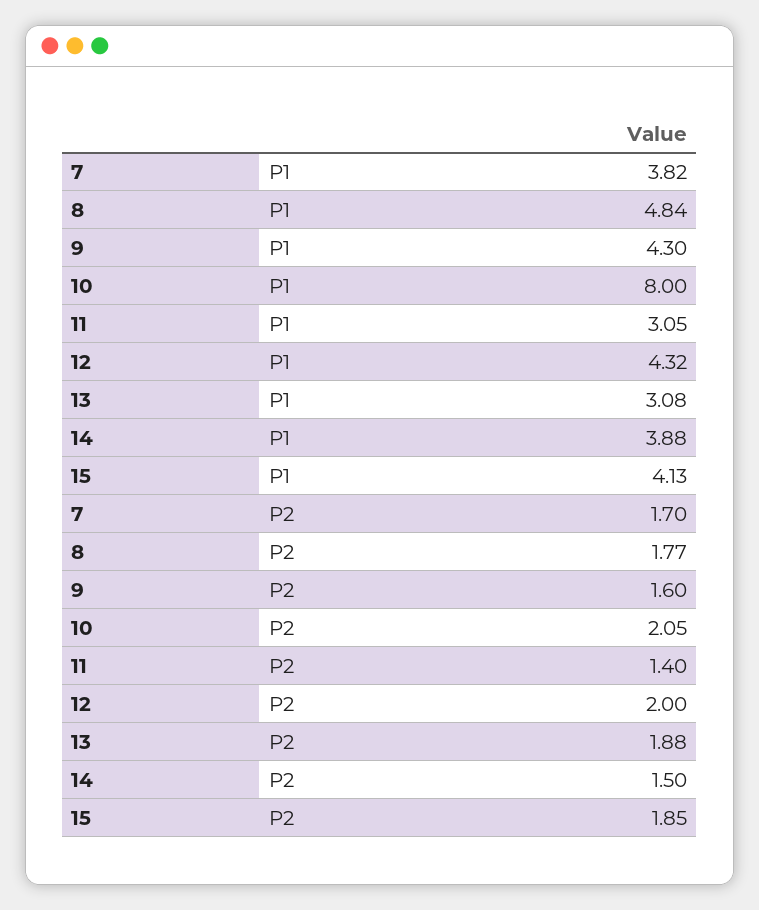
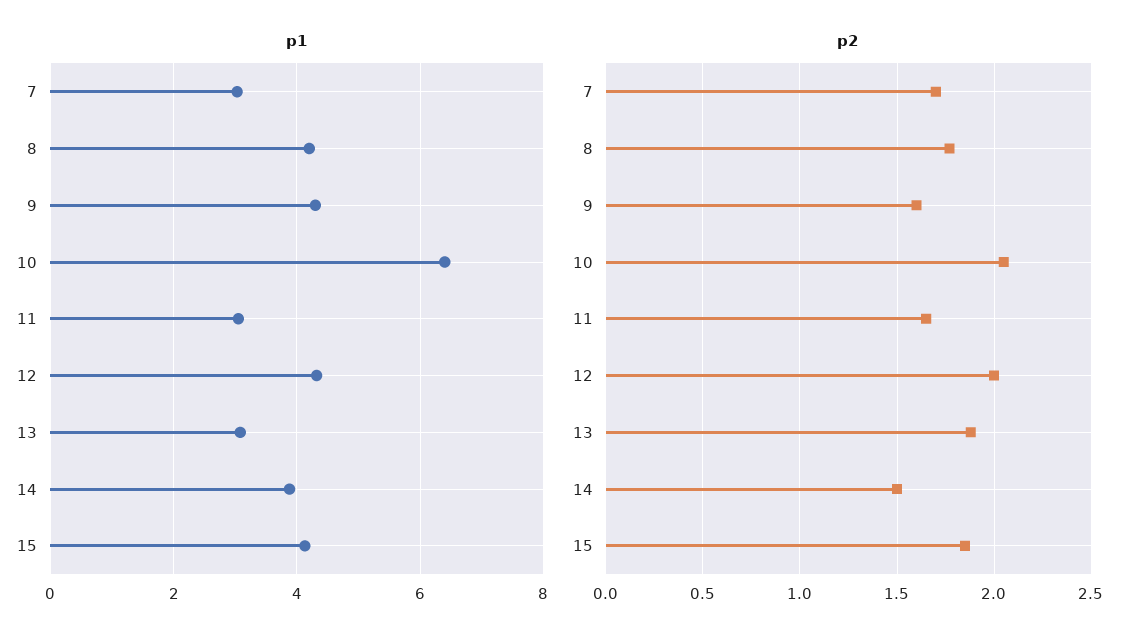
  {
    "P1": {
-     "7": 3.82,
+     "7": 3,
-     "8": 4.84,
+     "8": 4.2,
      "9": 4.3,
-     "10": 8,
+     "10": 6.4,
      "11": 3.05,
      "12": 4.32,
      "13": 3.08,
      "14": 3.88,
      "15": 4.13
    },
    "P2": {
      "7": 1.7,
      "8": 1.77,
      "9": 1.6,
      "10": 2.05,
-     "11": 1.4,
+     "11": 1.65,
      "12": 2,
      "13": 1.88,
      "14": 1.5,
      "15": 1.85
    }
  }

